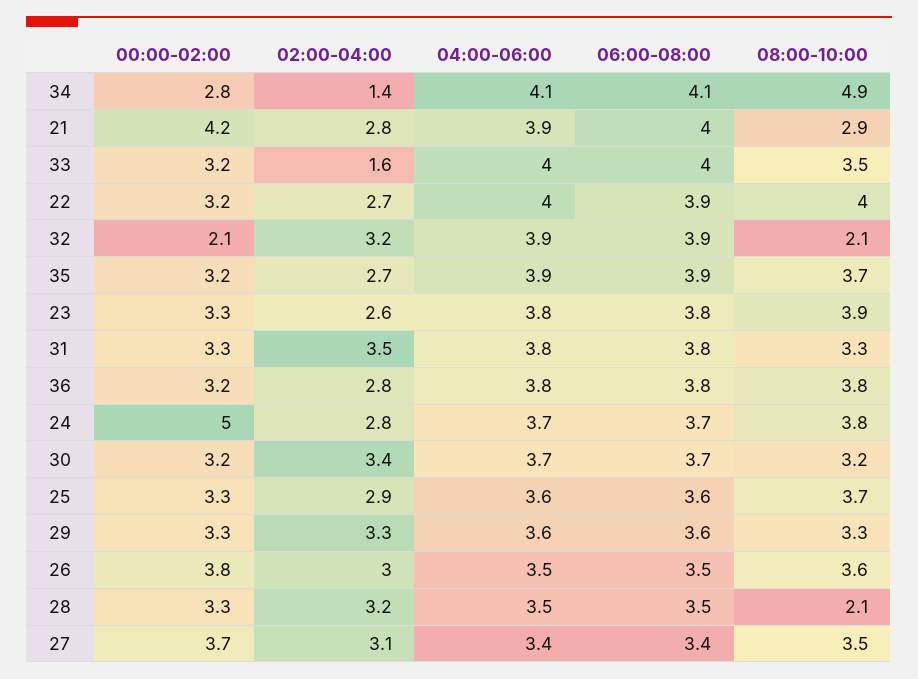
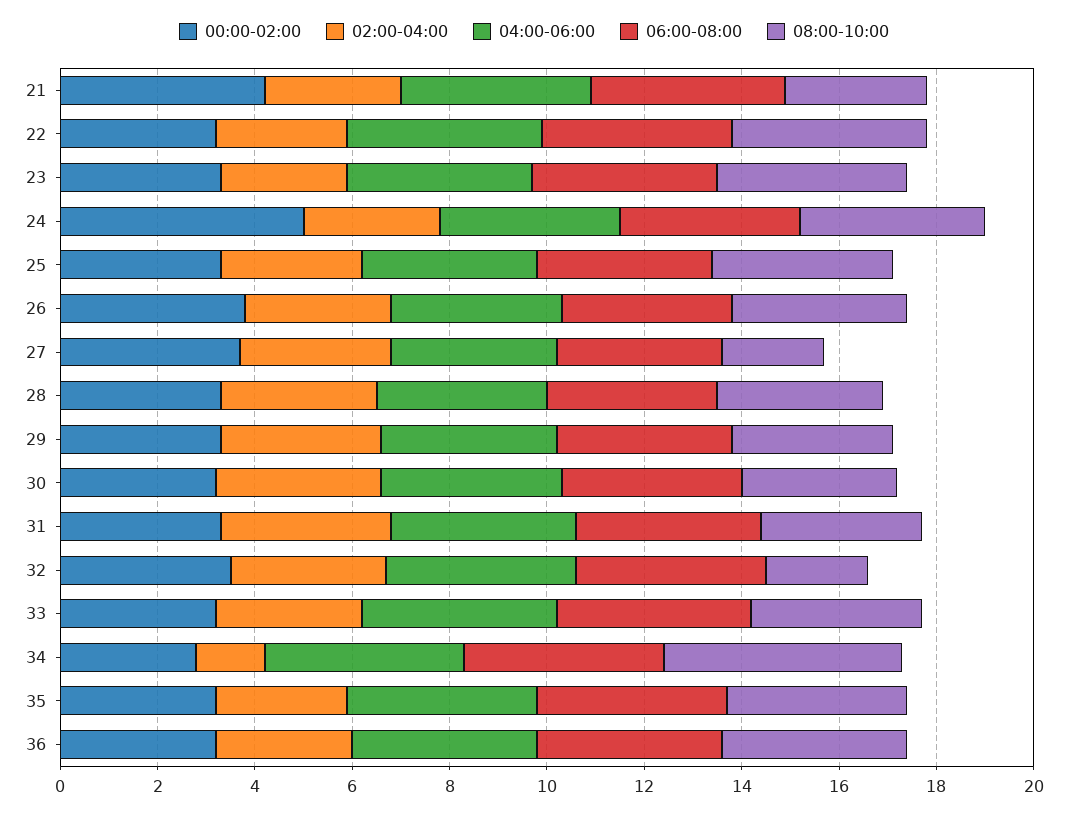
  {
    "00:00-02:00": {
      "34": 2.8,
      "21": 4.2,
      "33": 3.2,
      "22": 3.2,
-     "32": 2.1,
+     "32": 3.5,
      "35": 3.2,
      "23": 3.3,
      "31": 3.3,
      "36": 3.2,
      "24": 5,
      "30": 3.2,
      "25": 3.3,
      "29": 3.3,
      "26": 3.8,
      "28": 3.3,
      "27": 3.7
    },
    "02:00-04:00": {
      "34": 1.4,
      "21": 2.8,
-     "33": 1.6,
+     "33": 3,
      "22": 2.7,
      "32": 3.2,
      "35": 2.7,
      "23": 2.6,
      "31": 3.5,
      "36": 2.8,
      "24": 2.8,
      "30": 3.4,
      "25": 2.9,
      "29": 3.3,
      "26": 3,
      "28": 3.2,
      "27": 3.1
    },
    "04:00-06:00": {
      "34": 4.1,
      "21": 3.9,
      "33": 4,
      "22": 4,
      "32": 3.9,
      "35": 3.9,
      "23": 3.8,
      "31": 3.8,
      "36": 3.8,
      "24": 3.7,
      "30": 3.7,
      "25": 3.6,
      "29": 3.6,
      "26": 3.5,
      "28": 3.5,
      "27": 3.4
    },
    "06:00-08:00": {
      "34": 4.1,
      "21": 4,
      "33": 4,
      "22": 3.9,
      "32": 3.9,
      "35": 3.9,
      "23": 3.8,
      "31": 3.8,
      "36": 3.8,
      "24": 3.7,
      "30": 3.7,
      "25": 3.6,
      "29": 3.6,
      "26": 3.5,
      "28": 3.5,
      "27": 3.4
    },
    "08:00-10:00": {
      "34": 4.9,
      "21": 2.9,
      "33": 3.5,
      "22": 4,
      "32": 2.1,
      "35": 3.7,
      "23": 3.9,
      "31": 3.3,
      "36": 3.8,
      "24": 3.8,
      "30": 3.2,
      "25": 3.7,
      "29": 3.3,
      "26": 3.6,
-     "28": 2.1,
+     "28": 3.5,
-     "27": 3.5
+     "27": 2
    }
  }

